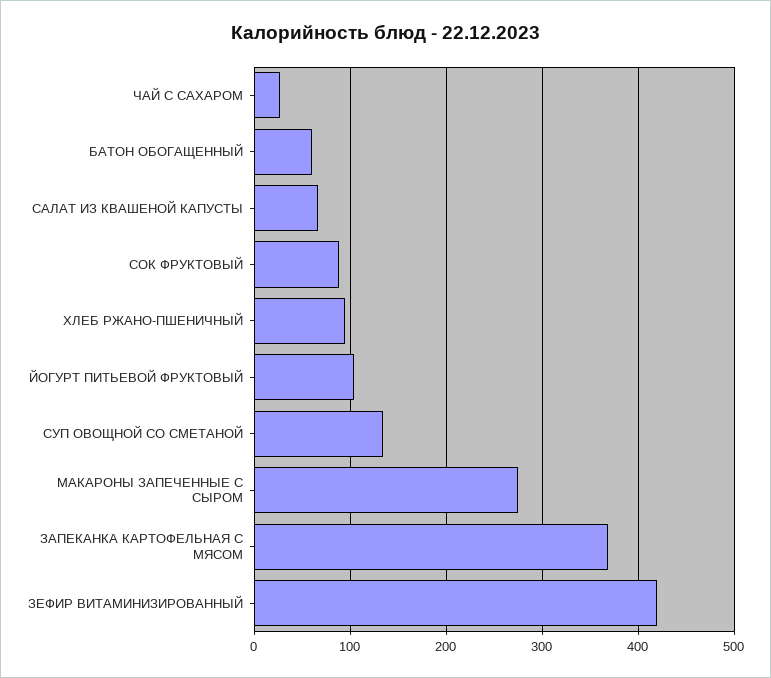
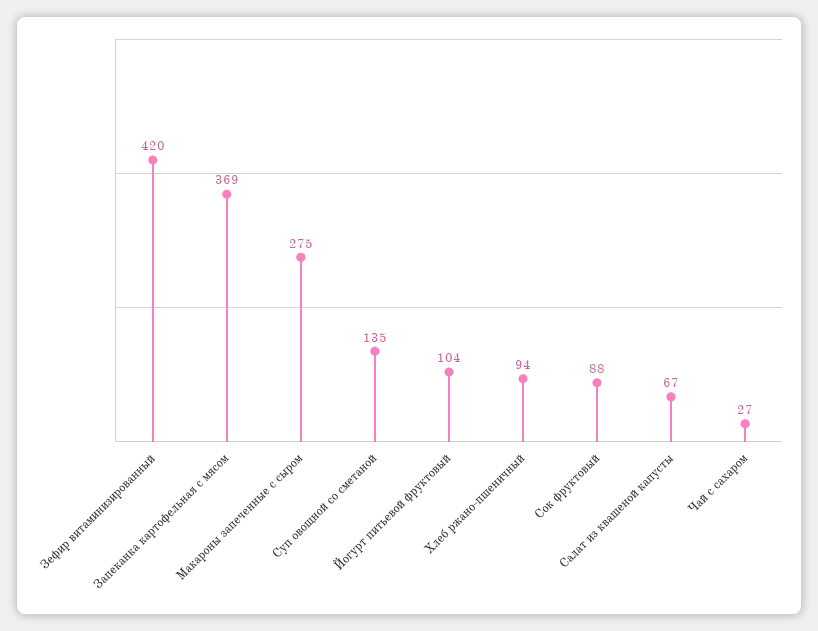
  {
    "ЧАЙ С САХАРОМ": 27,
-   "БАТОН ОБОГАЩЕННЫЙ": 60,
    "САЛАТ ИЗ КВАШЕНОЙ КАПУСТЫ": 67,
    "СОК ФРУКТОВЫЙ": 88,
    "ХЛЕБ РЖАНО-ПШЕНИЧНЫЙ": 94,
    "ЙОГУРТ ПИТЬЕВОЙ ФРУКТОВЫЙ": 104,
    "СУП ОВОЩНОЙ СО СМЕТАНОЙ": 135,
    "МАКАРОНЫ ЗАПЕЧЕННЫЕ С СЫРОМ": 275,
    "ЗАПЕКАНКА КАРТОФЕЛЬНАЯ С МЯСОМ": 369,
    "ЗЕФИР ВИТАМИНИЗИРОВАННЫЙ": 420
  }

